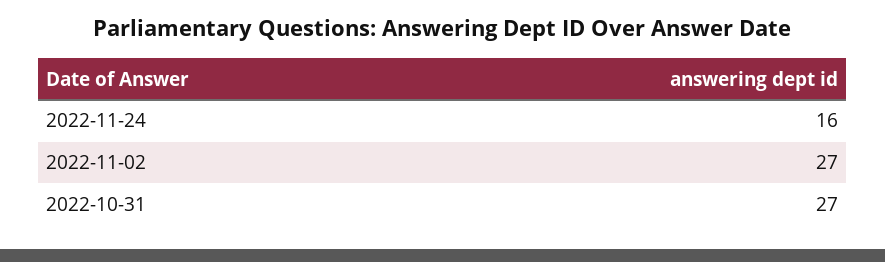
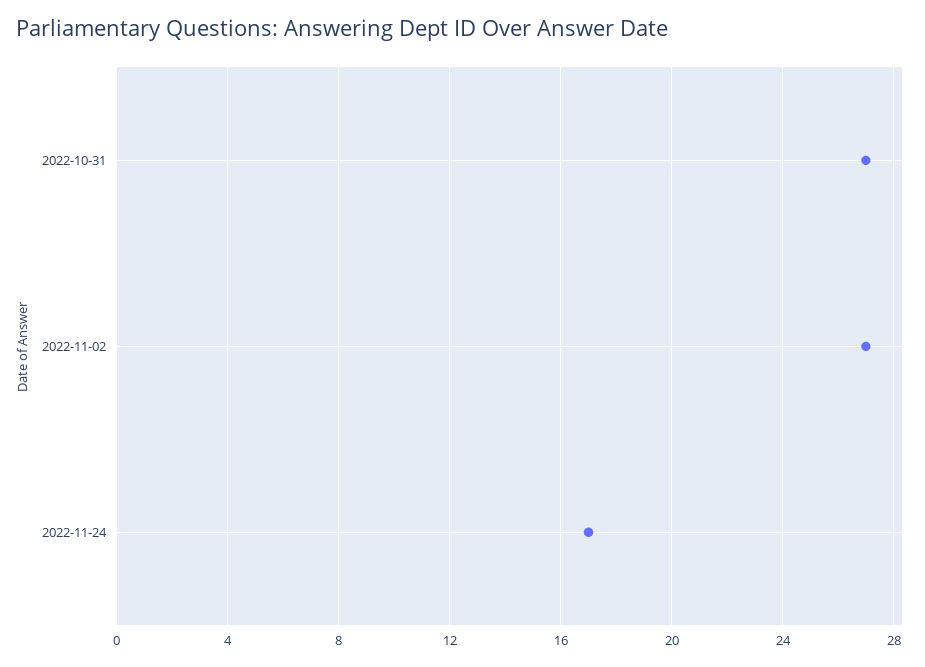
  {
-   "2022-11-24": 16,
+   "2022-11-24": 17,
    "2022-11-02": 27,
    "2022-10-31": 27
  }

